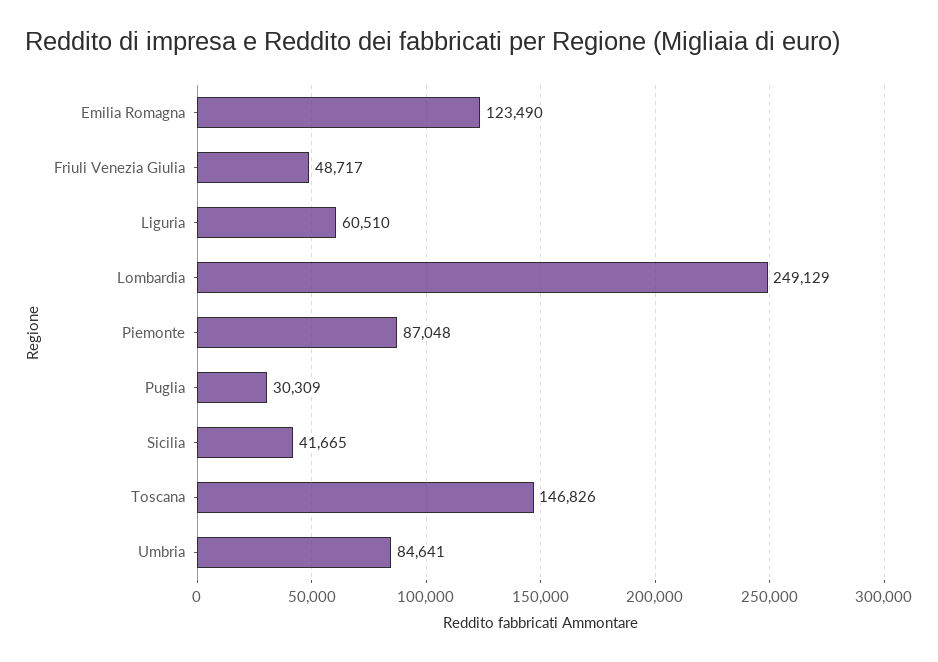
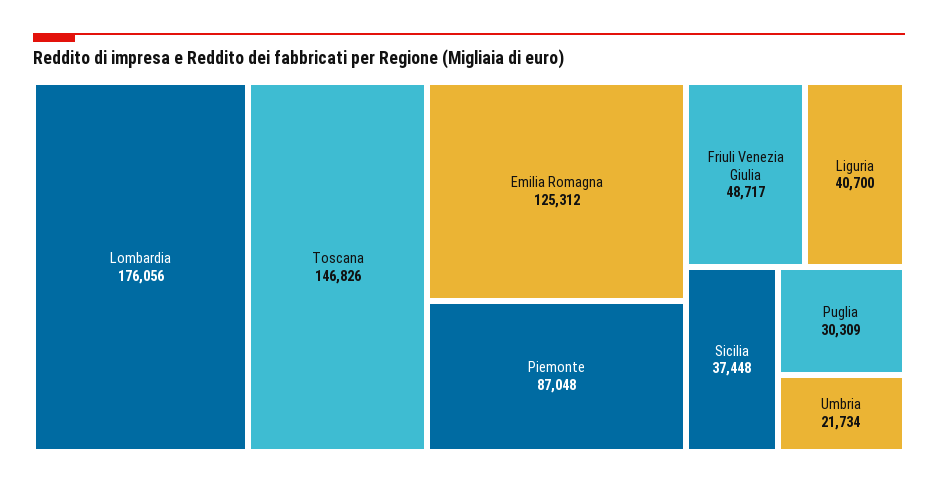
  {
-   "Emilia Romagna": 123490,
+   "Emilia Romagna": 125312,
    "Friuli Venezia Giulia": 48717,
-   "Liguria": 60510,
+   "Liguria": 40700,
-   "Lombardia": 249129,
+   "Lombardia": 176056,
    "Piemonte": 87048,
    "Puglia": 30309,
-   "Sicilia": 41665,
+   "Sicilia": 37448,
    "Toscana": 146826,
-   "Umbria": 84641
+   "Umbria": 21734
  }

